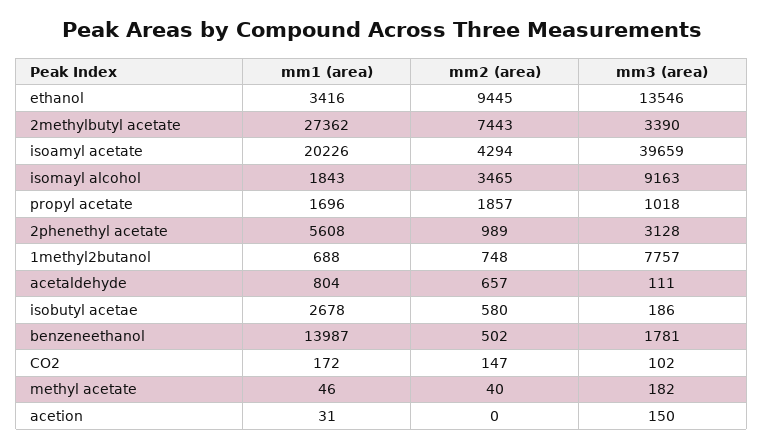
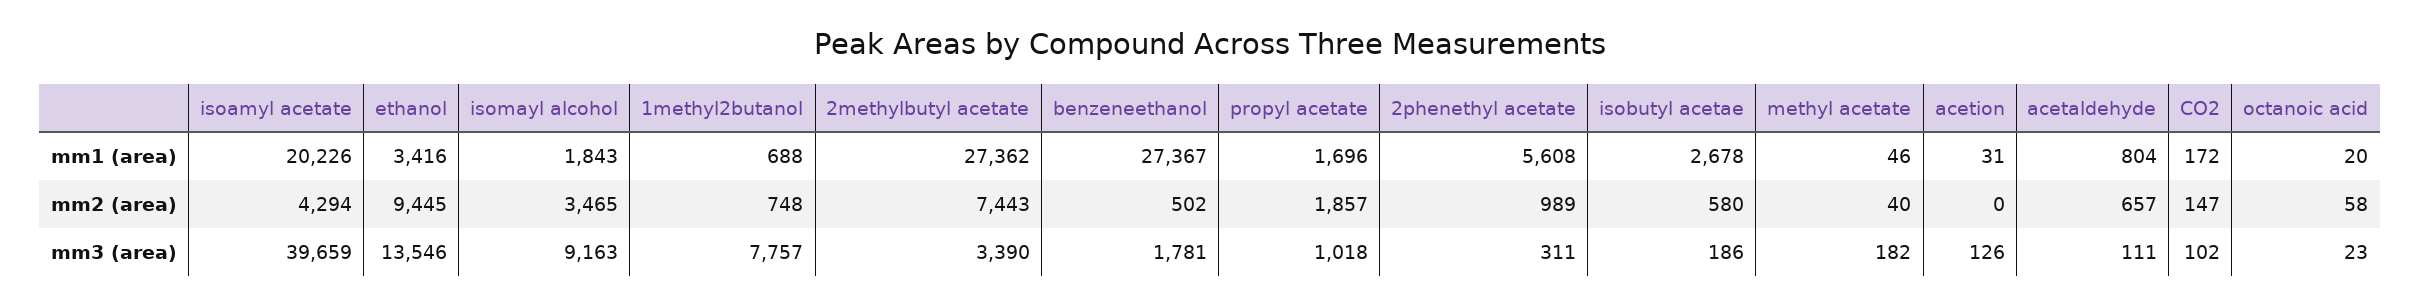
  {
    "mm1 (area)": {
      "ethanol": 3416,
      "2methylbutyl acetate": 27362,
      "isoamyl acetate": 20226,
      "isomayl alcohol": 1843,
      "propyl acetate": 1696,
      "2phenethyl acetate": 5608,
      "1methyl2butanol": 688,
      "acetaldehyde": 804,
      "isobutyl acetae": 2678,
-     "benzeneethanol": 13987,
+     "benzeneethanol": 27367,
      "CO2": 172,
      "methyl acetate": 46,
-     "acetion": 31
+     "acetion": 31,
+     "octanoic acid": 20
    },
    "mm2 (area)": {
      "ethanol": 9445,
      "2methylbutyl acetate": 7443,
      "isoamyl acetate": 4294,
      "isomayl alcohol": 3465,
      "propyl acetate": 1857,
      "2phenethyl acetate": 989,
      "1methyl2butanol": 748,
      "acetaldehyde": 657,
      "isobutyl acetae": 580,
      "benzeneethanol": 502,
      "CO2": 147,
      "methyl acetate": 40,
-     "acetion": 0
+     "acetion": 0,
+     "octanoic acid": 58
    },
    "mm3 (area)": {
      "ethanol": 13546,
      "2methylbutyl acetate": 3390,
      "isoamyl acetate": 39659,
      "isomayl alcohol": 9163,
      "propyl acetate": 1018,
-     "2phenethyl acetate": 3128,
+     "2phenethyl acetate": 311,
      "1methyl2butanol": 7757,
      "acetaldehyde": 111,
      "isobutyl acetae": 186,
      "benzeneethanol": 1781,
      "CO2": 102,
      "methyl acetate": 182,
-     "acetion": 150
+     "acetion": 126,
+     "octanoic acid": 23
    }
  }

